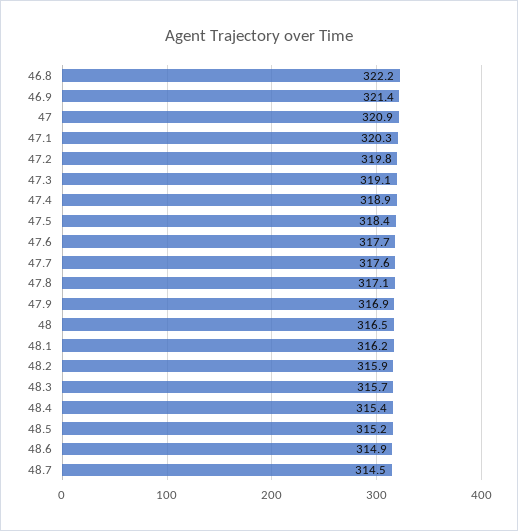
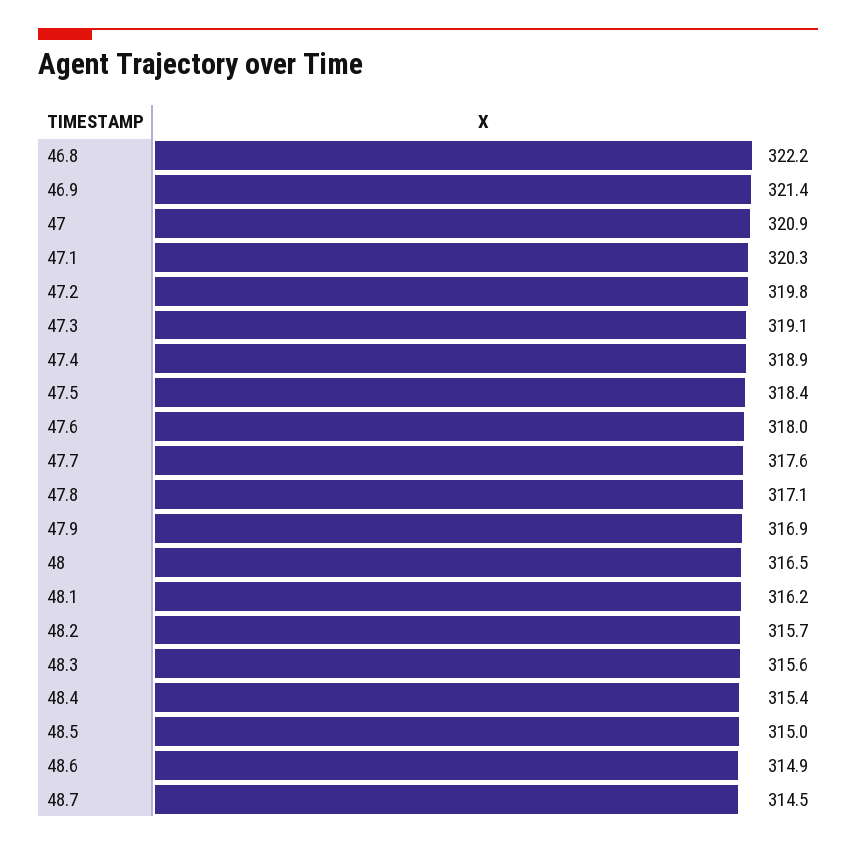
  {
    "46.8": 322.2,
    "46.9": 321.4,
    "47": 320.9,
    "47.1": 320.3,
    "47.2": 319.8,
    "47.3": 319.1,
    "47.4": 318.9,
    "47.5": 318.4,
-   "47.6": 317.7,
+   "47.6": 318,
    "47.7": 317.6,
    "47.8": 317.1,
    "47.9": 316.9,
    "48": 316.5,
    "48.1": 316.2,
-   "48.2": 315.9,
+   "48.2": 315.7,
-   "48.3": 315.7,
+   "48.3": 315.6,
    "48.4": 315.4,
-   "48.5": 315.2,
+   "48.5": 315,
    "48.6": 314.9,
    "48.7": 314.5
  }

